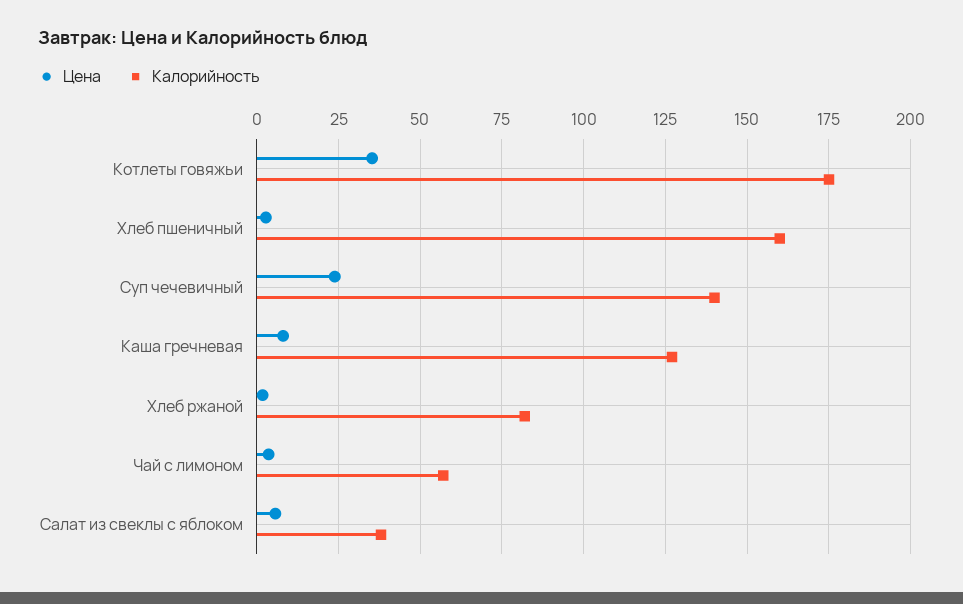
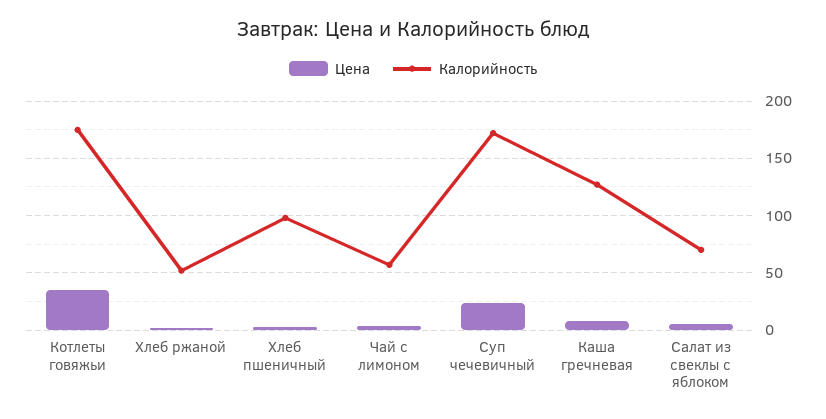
  {
    "Цена": {
      "Котлеты говяжьи": 35,
      "Хлеб пшеничный": 2.5,
      "Суп чечевичный": 25,
      "Каша гречневая": 7.5,
      "Хлеб ржаной": 2.5,
      "Чай с лимоном": 2.5,
      "Салат из свеклы с яблоком": 5
    },
    "Калорийность": {
      "Котлеты говяжьи": 175,
-     "Хлеб пшеничный": 160,
+     "Хлеб пшеничный": 100,
-     "Суп чечевичный": 140,
+     "Суп чечевичный": 170,
      "Каша гречневая": 127.5,
-     "Хлеб ржаной": 82.5,
+     "Хлеб ржаной": 50,
      "Чай с лимоном": 57.5,
-     "Салат из свеклы с яблоком": 37.5
+     "Салат из свеклы с яблоком": 70
    }
  }

